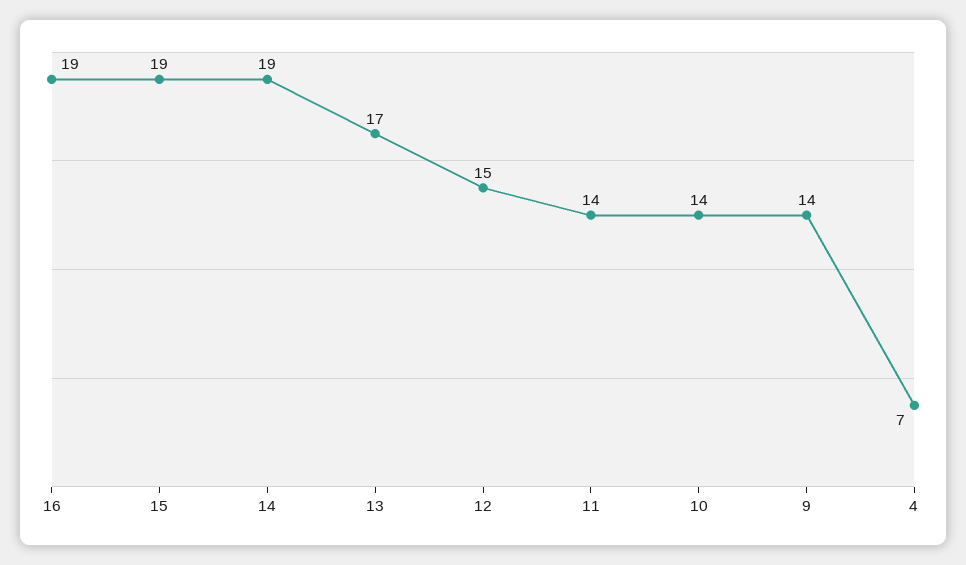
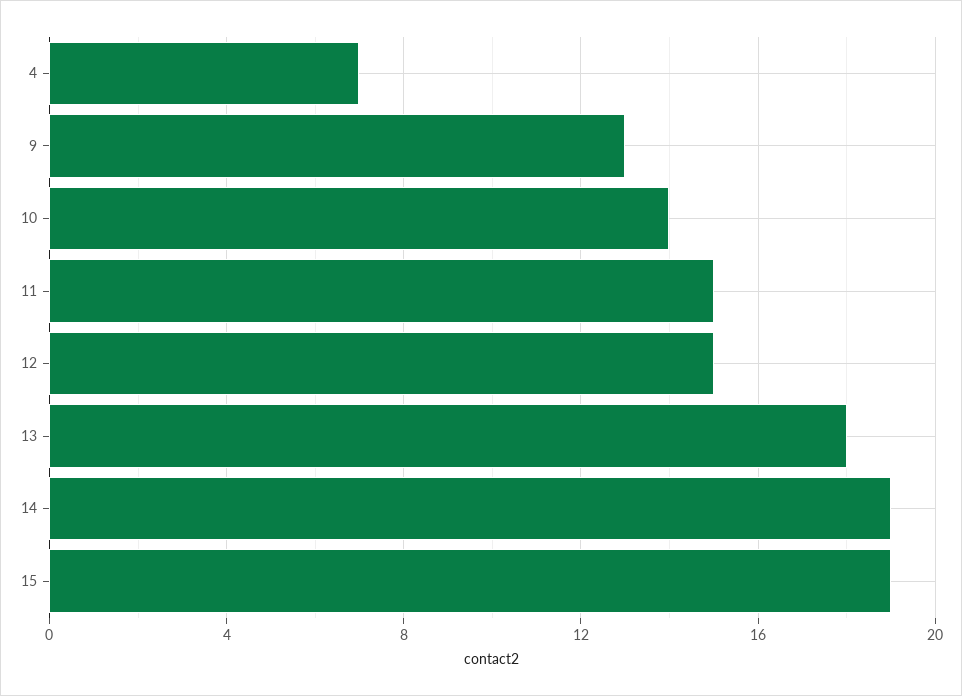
  {
-   "16": 19,
    "15": 19,
    "14": 19,
-   "13": 17,
+   "13": 18,
    "12": 15,
-   "11": 14,
+   "11": 15,
    "10": 14,
-   "9": 14,
+   "9": 13,
    "4": 7
  }

